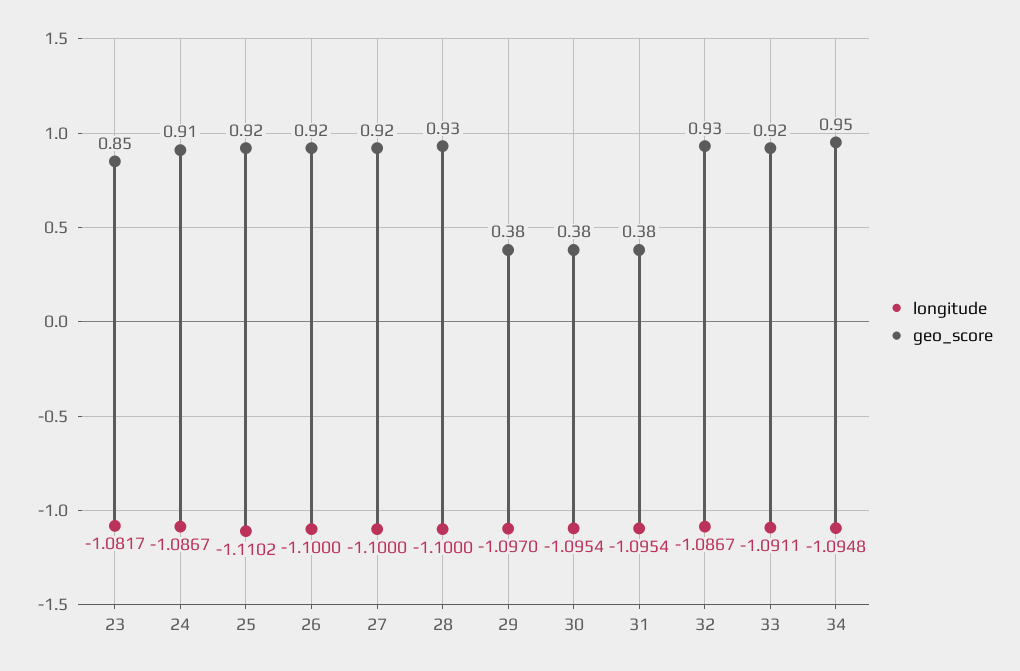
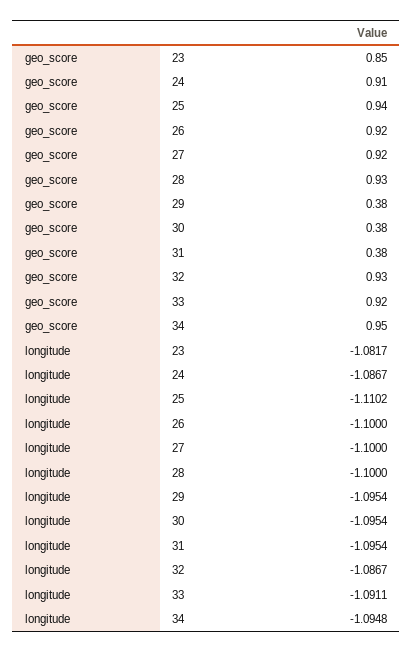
  {
    "longitude": {
      "23": -1.0817,
      "24": -1.0867,
      "25": -1.1102,
      "26": -1.1,
      "27": -1.1,
      "28": -1.1,
-     "29": -1.097,
+     "29": -1.0954,
      "30": -1.0954,
      "31": -1.0954,
      "32": -1.0867,
      "33": -1.0911,
      "34": -1.0948
    },
    "geo_score": {
      "23": 0.85,
      "24": 0.91,
-     "25": 0.92,
+     "25": 0.94,
      "26": 0.92,
      "27": 0.92,
      "28": 0.93,
      "29": 0.38,
      "30": 0.38,
      "31": 0.38,
      "32": 0.93,
      "33": 0.92,
      "34": 0.95
    }
  }

